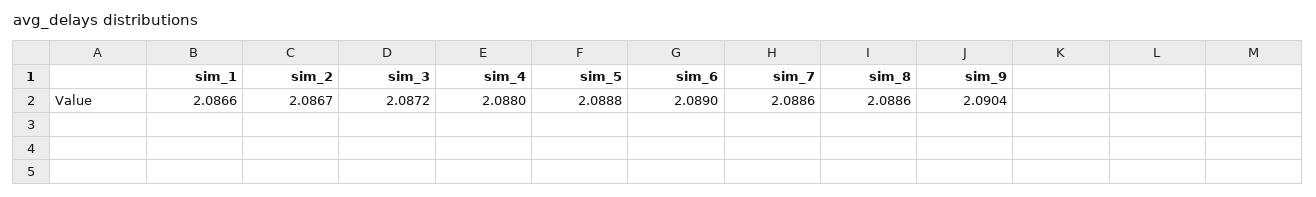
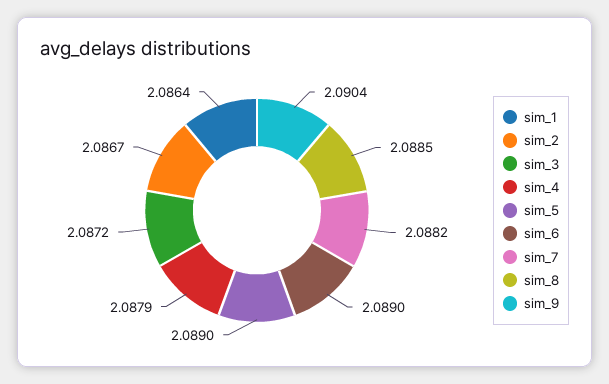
  {
-   "sim_1": 2.0866,
+   "sim_1": 2.0864,
    "sim_2": 2.0867,
    "sim_3": 2.0872,
-   "sim_4": 2.088,
+   "sim_4": 2.0879,
-   "sim_5": 2.0888,
+   "sim_5": 2.089,
    "sim_6": 2.089,
-   "sim_7": 2.0886,
+   "sim_7": 2.0882,
-   "sim_8": 2.0886,
+   "sim_8": 2.0885,
    "sim_9": 2.0904
  }

